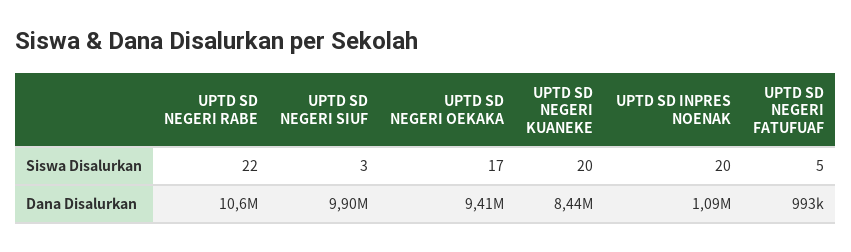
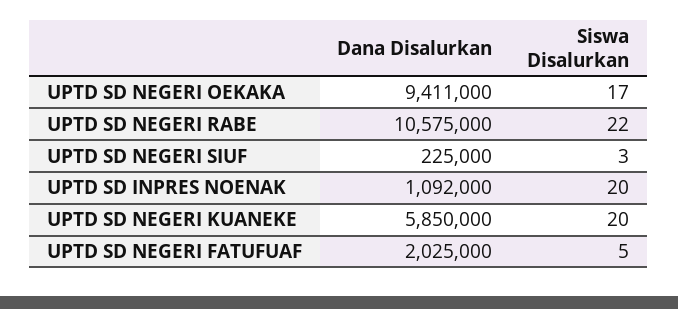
  {
    "UPTD SD NEGERI RABE": {
      "Siswa Disalurkan": 22,
      "Dana Disalurkan": 10575000
    },
    "UPTD SD NEGERI SIUF": {
      "Siswa Disalurkan": 3,
-     "Dana Disalurkan": 9900000
+     "Dana Disalurkan": 225000
    },
    "UPTD SD NEGERI OEKAKA": {
      "Siswa Disalurkan": 17,
      "Dana Disalurkan": 9411000
    },
    "UPTD SD NEGERI KUANEKE": {
      "Siswa Disalurkan": 20,
-     "Dana Disalurkan": 8440000
+     "Dana Disalurkan": 5850000
    },
    "UPTD SD INPRES NOENAK": {
      "Siswa Disalurkan": 20,
      "Dana Disalurkan": 1092000
    },
    "UPTD SD NEGERI FATUFUAF": {
      "Siswa Disalurkan": 5,
-     "Dana Disalurkan": 993000
+     "Dana Disalurkan": 2025000
    }
  }

